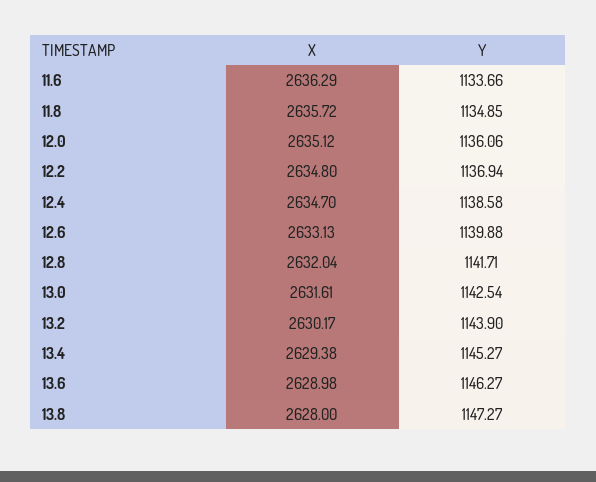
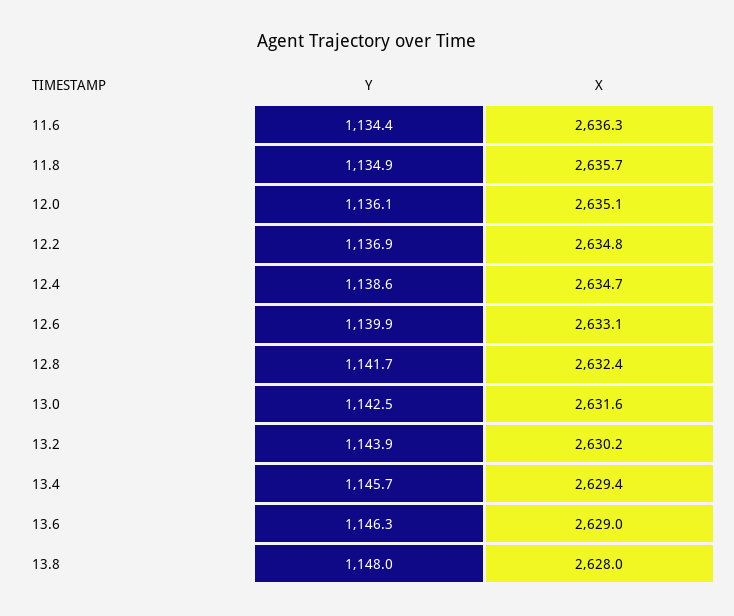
  {
    "X": {
      "11.6": 2636.29,
      "11.8": 2635.72,
      "12.0": 2635.12,
      "12.2": 2634.8,
      "12.4": 2634.7,
      "12.6": 2633.13,
-     "12.8": 2632.04,
+     "12.8": 2632.4,
      "13.0": 2631.61,
      "13.2": 2630.17,
      "13.4": 2629.38,
      "13.6": 2628.98,
      "13.8": 2628
    },
    "Y": {
-     "11.6": 1133.66,
+     "11.6": 1134.4,
      "11.8": 1134.85,
      "12.0": 1136.06,
      "12.2": 1136.94,
      "12.4": 1138.58,
      "12.6": 1139.88,
      "12.8": 1141.71,
      "13.0": 1142.54,
      "13.2": 1143.9,
-     "13.4": 1145.27,
+     "13.4": 1145.7,
      "13.6": 1146.27,
-     "13.8": 1147.27
+     "13.8": 1148
    }
  }

